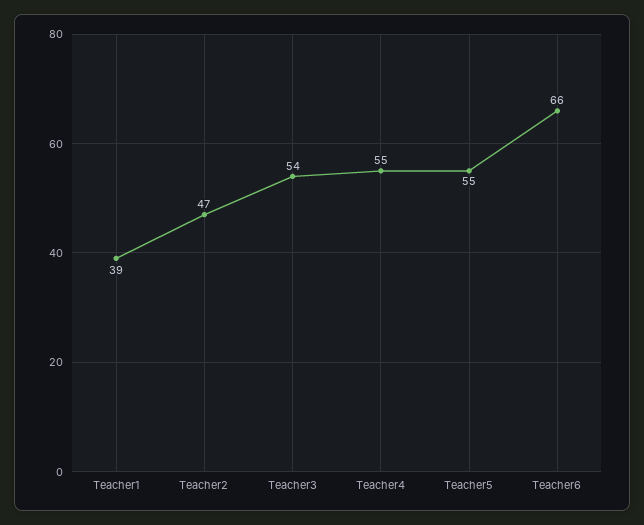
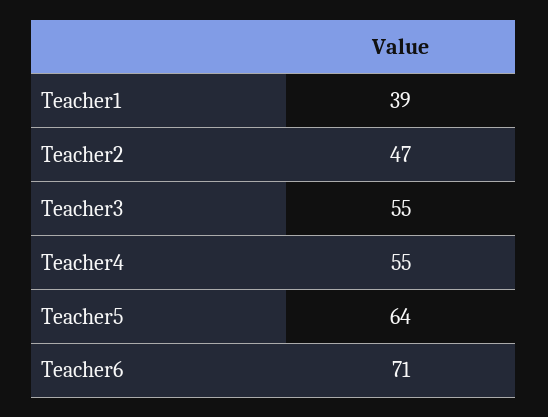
  {
    "Teacher1": 39,
    "Teacher2": 47,
-   "Teacher3": 54,
+   "Teacher3": 55,
    "Teacher4": 55,
-   "Teacher5": 55,
+   "Teacher5": 64,
-   "Teacher6": 66
+   "Teacher6": 71
  }

